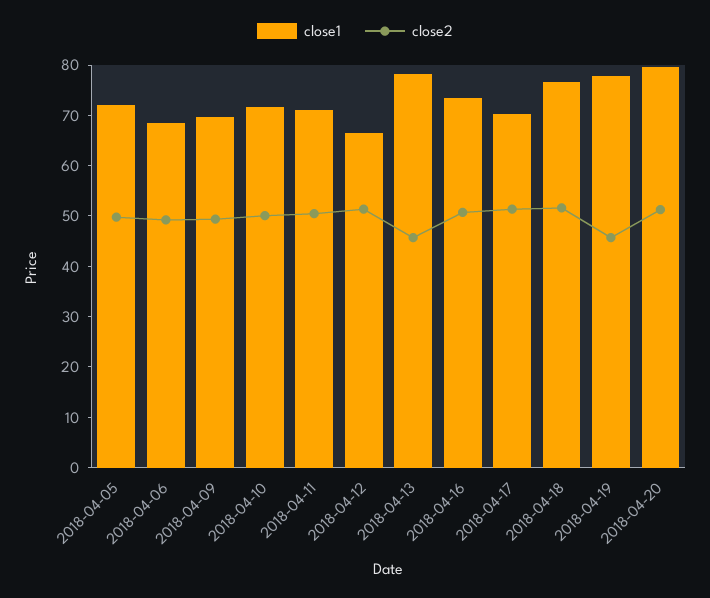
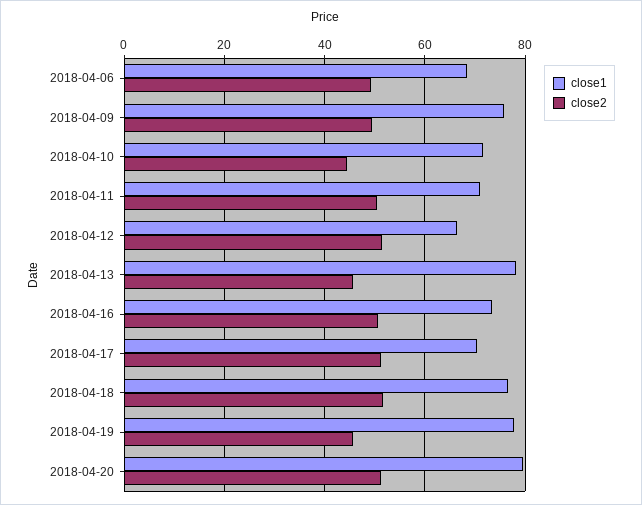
  {
    "close1": {
-     "2018-04-05": 72,
      "2018-04-06": 68,
-     "2018-04-09": 70,
+     "2018-04-09": 76,
      "2018-04-10": 72,
      "2018-04-11": 70,
      "2018-04-12": 66,
      "2018-04-13": 78,
      "2018-04-16": 74,
      "2018-04-17": 70,
      "2018-04-18": 76,
      "2018-04-19": 78,
      "2018-04-20": 80
    },
    "close2": {
-     "2018-04-05": 50,
      "2018-04-06": 50,
      "2018-04-09": 50,
-     "2018-04-10": 50,
+     "2018-04-10": 44,
      "2018-04-11": 50,
      "2018-04-12": 52,
      "2018-04-13": 46,
      "2018-04-16": 50,
      "2018-04-17": 52,
      "2018-04-18": 52,
      "2018-04-19": 46,
      "2018-04-20": 52
    }
  }

